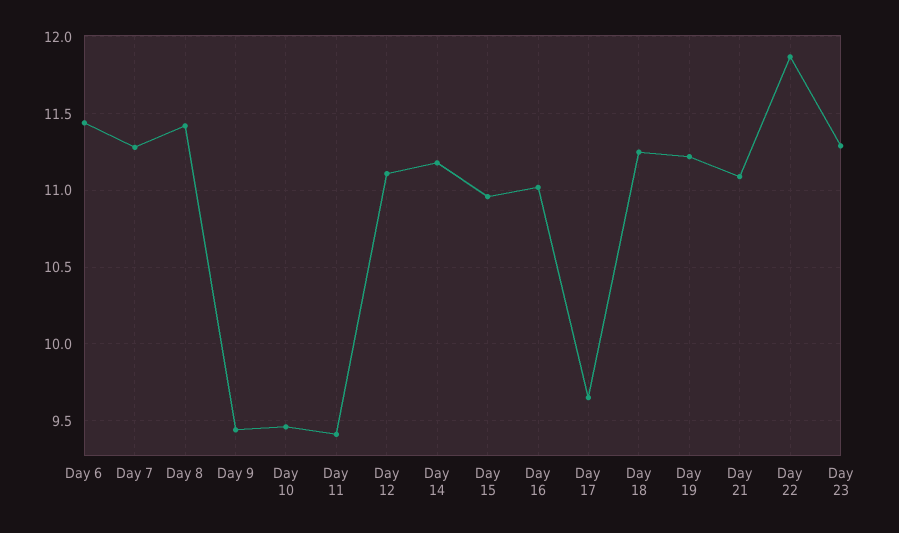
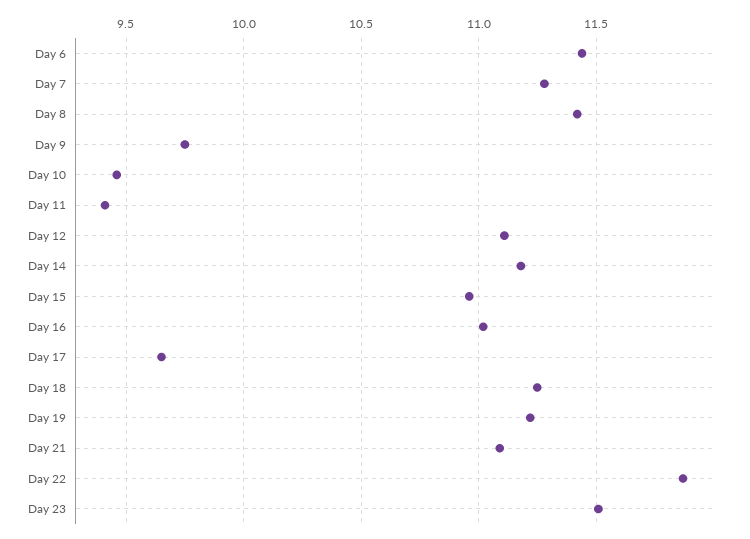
  {
    "Day 6": 11.45,
    "Day 7": 11.3,
    "Day 8": 11.4,
-   "Day 9": 9.45,
+   "Day 9": 9.75,
    "Day 10": 9.45,
    "Day 11": 9.4,
    "Day 12": 11.1,
    "Day 14": 11.2,
    "Day 15": 10.95,
    "Day 16": 11,
    "Day 17": 9.65,
    "Day 18": 11.25,
    "Day 19": 11.2,
    "Day 21": 11.1,
    "Day 22": 11.85,
-   "Day 23": 11.3
+   "Day 23": 11.5
  }

